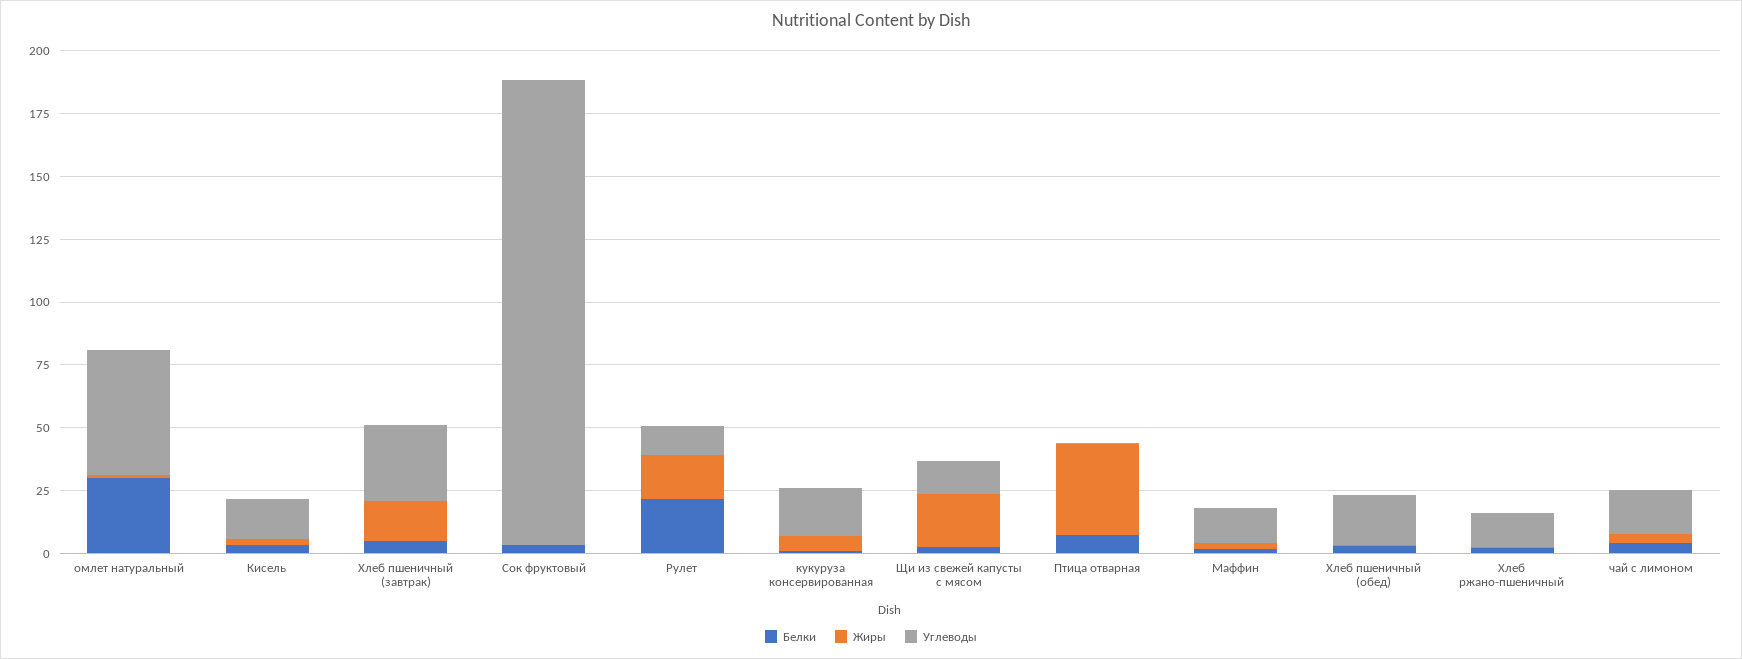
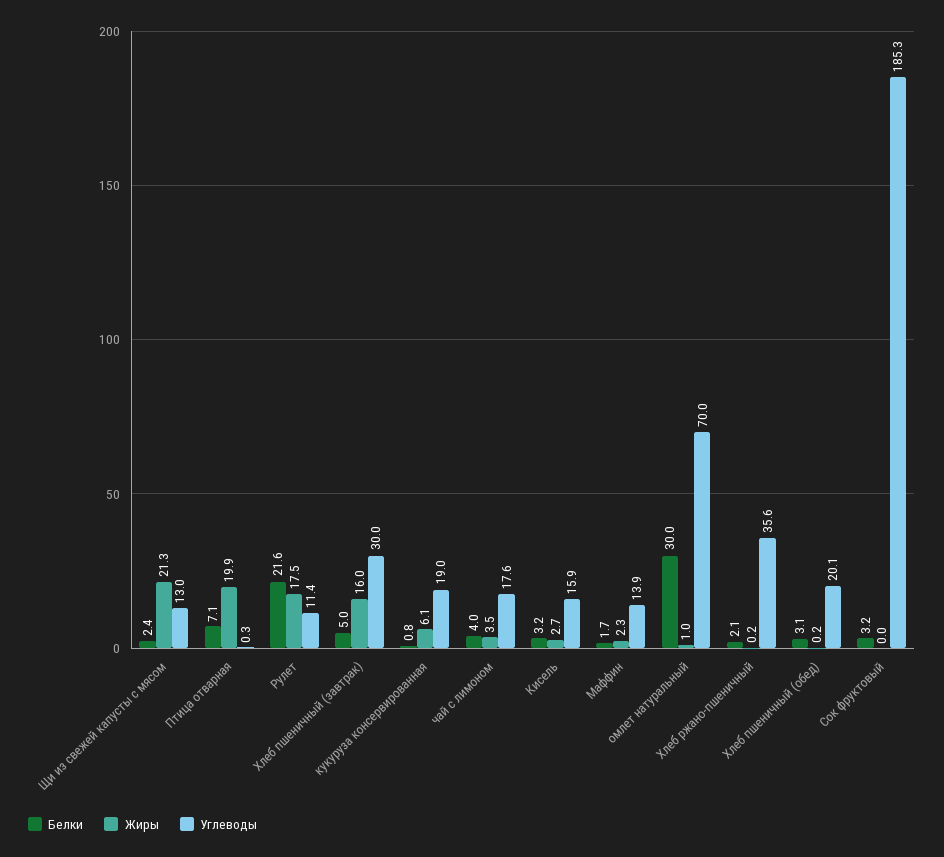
  {
    "Белки": {
      "омлет натуральный": 30,
      "Кисель": 3.2,
      "Хлеб пшеничный (завтрак)": 5,
      "Сок фруктовый": 3.2,
      "Рулет": 21.6,
      "кукуруза консервированная": 0.8,
      "Щи из свежей капусты с мясом": 2.4,
      "Птица отварная": 7.1,
      "Маффин": 1.7,
      "Хлеб пшеничный (обед)": 3.1,
      "Хлеб ржано-пшеничный": 2.1,
      "чай с лимоном": 4
    },
    "Жиры": {
      "омлет натуральный": 1,
      "Кисель": 2.7,
      "Хлеб пшеничный (завтрак)": 16,
      "Сок фруктовый": 0,
      "Рулет": 17.5,
      "кукуруза консервированная": 6.1,
      "Щи из свежей капусты с мясом": 21.3,
-     "Птица отварная": 35,
+     "Птица отварная": 19.9,
      "Маффин": 2.3,
      "Хлеб пшеничный (обед)": 0.2,
      "Хлеб ржано-пшеничный": 0.2,
      "чай с лимоном": 3.5
    },
    "Углеводы": {
-     "омлет натуральный": 50,
+     "омлет натуральный": 70,
      "Кисель": 15.9,
      "Хлеб пшеничный (завтрак)": 30,
      "Сок фруктовый": 185.3,
      "Рулет": 11.4,
      "кукуруза консервированная": 19,
      "Щи из свежей капусты с мясом": 13,
      "Птица отварная": 0.3,
      "Маффин": 13.9,
      "Хлеб пшеничный (обед)": 20.1,
-     "Хлеб ржано-пшеничный": 15,
+     "Хлеб ржано-пшеничный": 35.6,
      "чай с лимоном": 17.6
    }
  }

